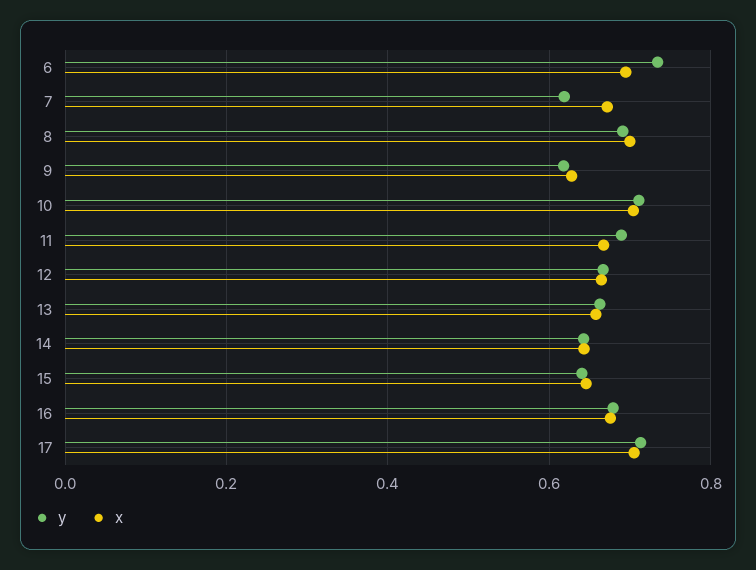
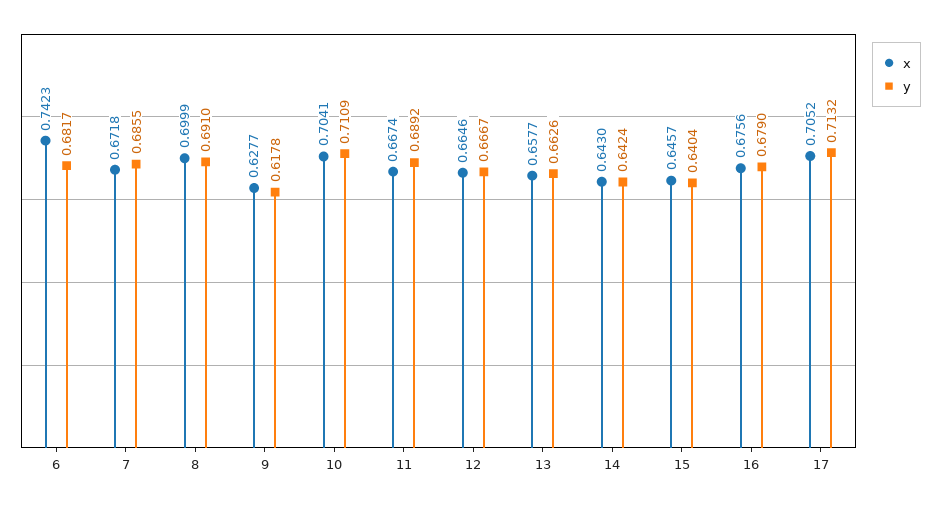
  {
    "y": {
-     "6": 0.74,
+     "6": 0.6817,
-     "7": 0.62,
+     "7": 0.6855,
      "8": 0.691,
      "9": 0.6178,
      "10": 0.7109,
      "11": 0.6892,
      "12": 0.6667,
      "13": 0.6626,
      "14": 0.6424,
      "15": 0.6404,
      "16": 0.679,
      "17": 0.7132
    },
    "x": {
-     "6": 0.7,
+     "6": 0.7423,
      "7": 0.6718,
      "8": 0.6999,
      "9": 0.6277,
      "10": 0.7041,
      "11": 0.6674,
      "12": 0.6646,
      "13": 0.6577,
      "14": 0.643,
      "15": 0.6457,
      "16": 0.6756,
      "17": 0.7052
    }
  }

